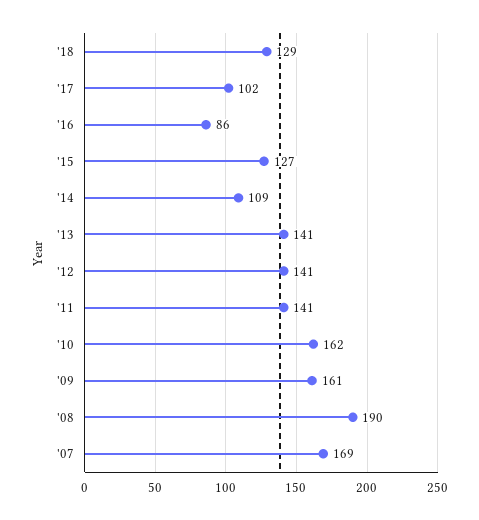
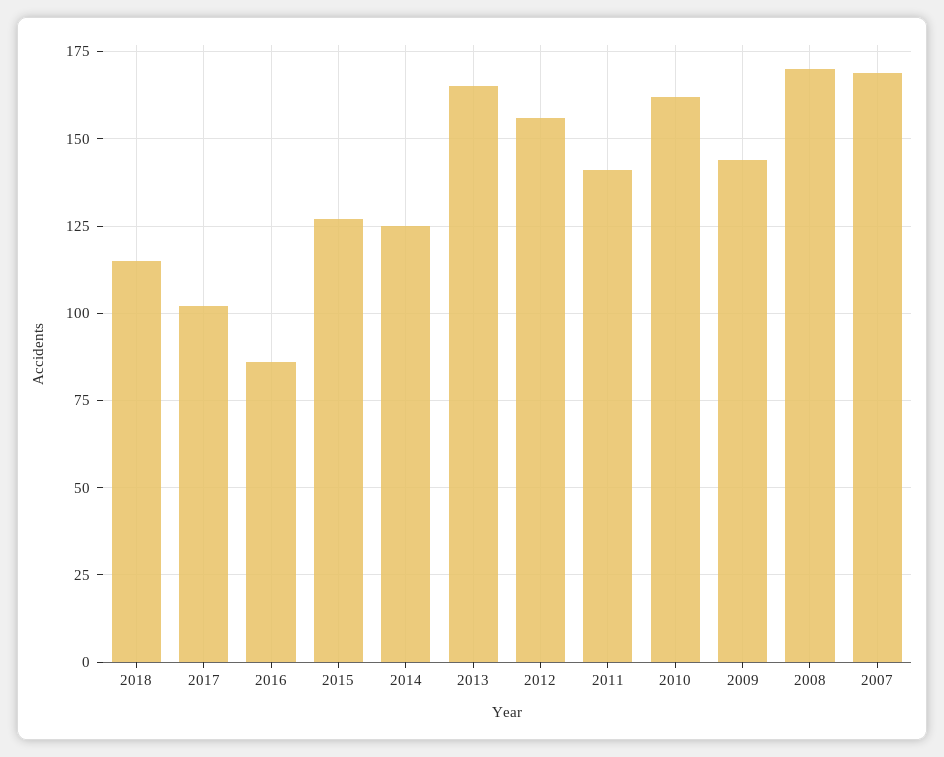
  {
-   "'18": 129,
+   "'18": 115,
    "'17": 102,
    "'16": 86,
    "'15": 127,
-   "'14": 109,
+   "'14": 125,
-   "'13": 141,
+   "'13": 165,
-   "'12": 141,
+   "'12": 155,
    "'11": 141,
    "'10": 162,
-   "'09": 161,
+   "'09": 145,
-   "'08": 190,
+   "'08": 170,
    "'07": 169
  }

